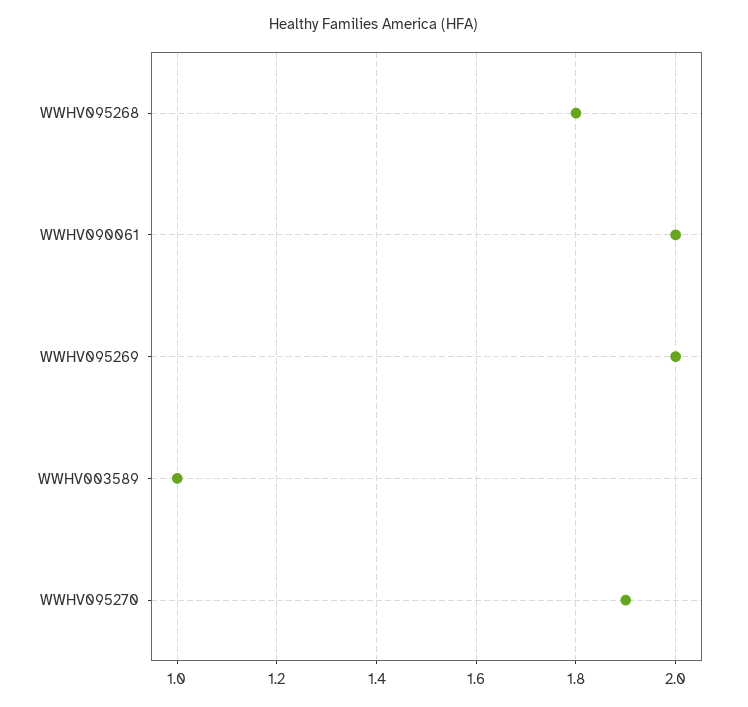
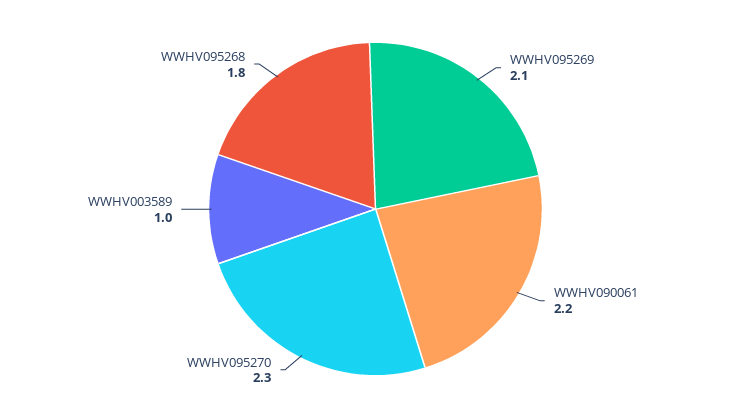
  {
    "WWHV095268": 1.8,
-   "WWHV090061": 2,
+   "WWHV090061": 2.2,
-   "WWHV095269": 2,
+   "WWHV095269": 2.1,
    "WWHV003589": 1,
-   "WWHV095270": 1.9
+   "WWHV095270": 2.3
  }

